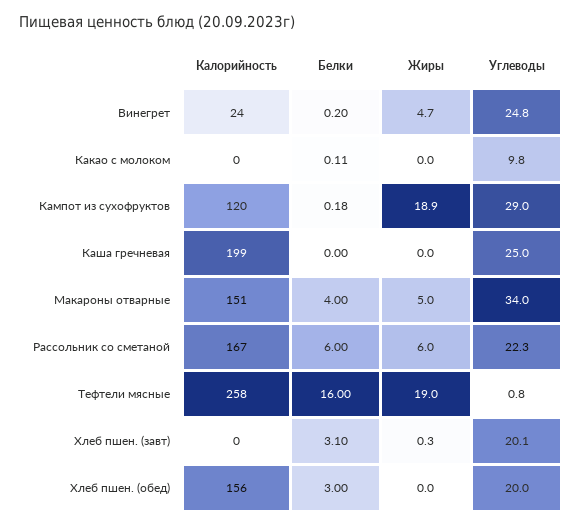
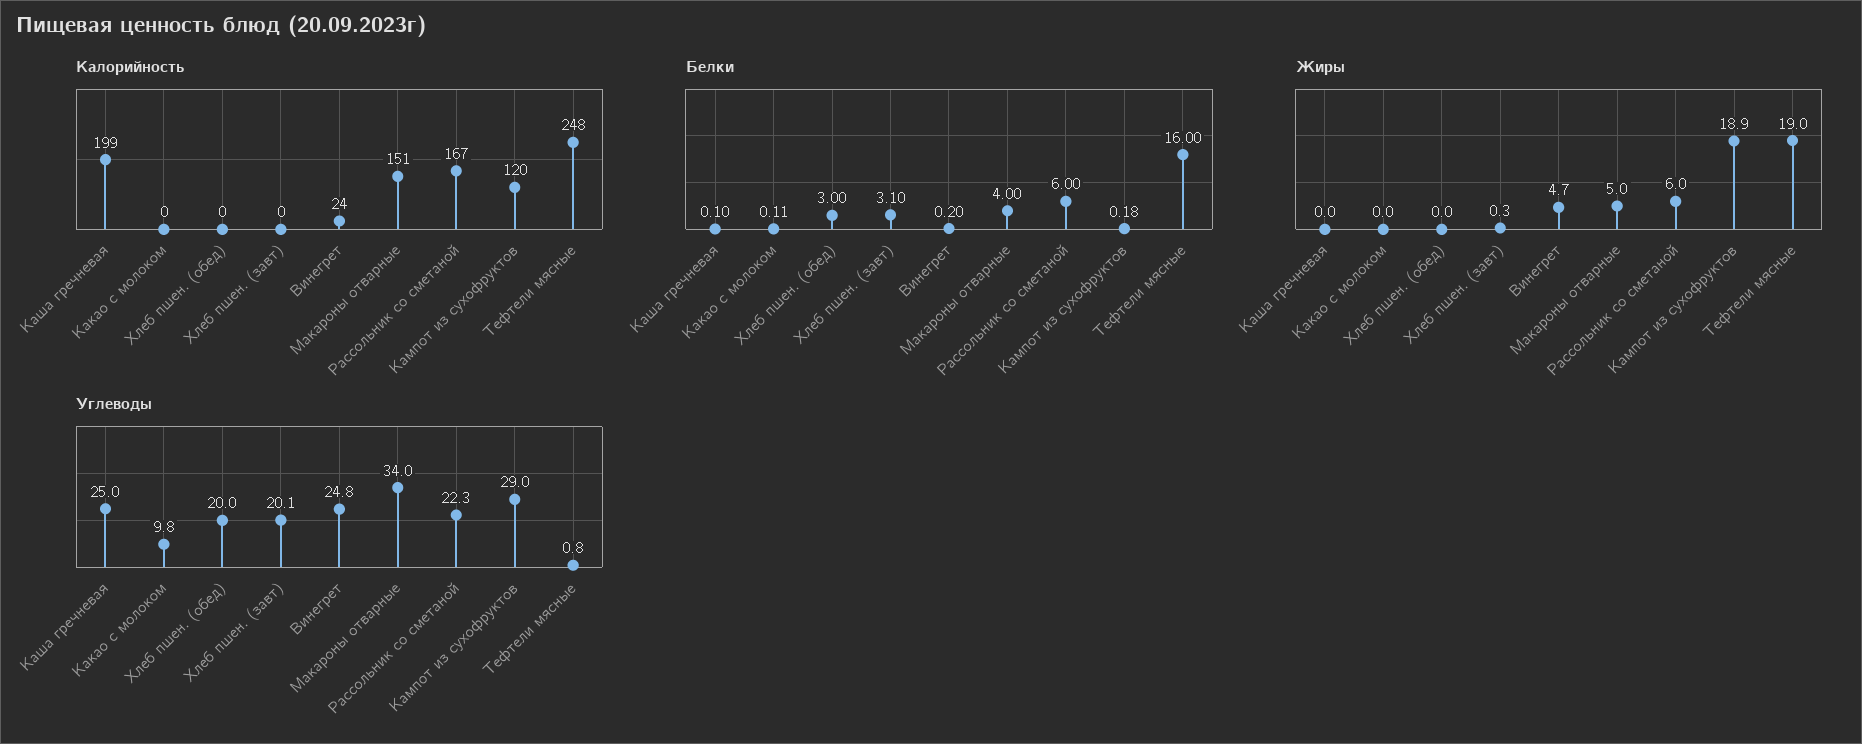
  {
    "Калорийность": {
      "Винегрет": 24,
      "Какао с молоком": 0,
      "Кампот из сухофруктов": 120,
      "Каша гречневая": 199,
      "Макароны отварные": 151,
      "Рассольник со сметаной": 167,
-     "Тефтели мясные": 258,
+     "Тефтели мясные": 248,
      "Хлеб пшен. (завт)": 0,
-     "Хлеб пшен. (обед)": 156
+     "Хлеб пшен. (обед)": 0
    },
    "Белки": {
      "Винегрет": 0.2,
      "Какао с молоком": 0.11,
      "Кампот из сухофруктов": 0.18,
-     "Каша гречневая": 0,
+     "Каша гречневая": 0.1,
      "Макароны отварные": 4,
      "Рассольник со сметаной": 6,
      "Тефтели мясные": 16,
      "Хлеб пшен. (завт)": 3.1,
      "Хлеб пшен. (обед)": 3
    },
    "Жиры": {
      "Винегрет": 4.7,
      "Какао с молоком": 0,
      "Кампот из сухофруктов": 18.9,
      "Каша гречневая": 0,
      "Макароны отварные": 5,
      "Рассольник со сметаной": 6,
      "Тефтели мясные": 19,
      "Хлеб пшен. (завт)": 0.3,
      "Хлеб пшен. (обед)": 0
    },
    "Углеводы": {
      "Винегрет": 24.8,
      "Какао с молоком": 9.8,
      "Кампот из сухофруктов": 29,
      "Каша гречневая": 25,
      "Макароны отварные": 34,
      "Рассольник со сметаной": 22.3,
      "Тефтели мясные": 0.8,
      "Хлеб пшен. (завт)": 20.1,
      "Хлеб пшен. (обед)": 20
    }
  }

